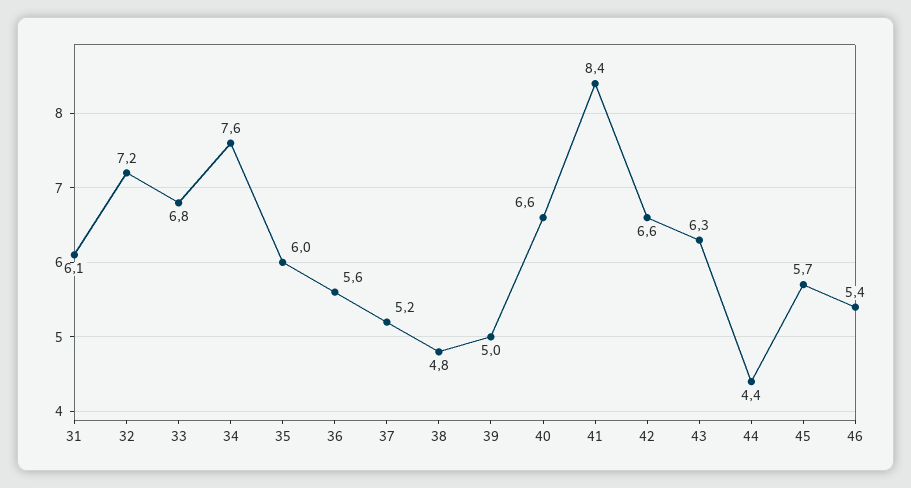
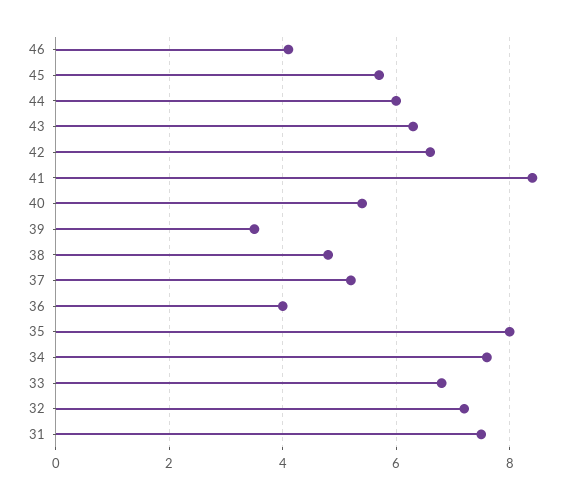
  {
-   "31": 6.1,
+   "31": 7.5,
    "32": 7.2,
    "33": 6.8,
    "34": 7.6,
-   "35": 6,
+   "35": 8,
-   "36": 5.6,
+   "36": 4,
    "37": 5.2,
    "38": 4.8,
-   "39": 5,
+   "39": 3.5,
-   "40": 6.6,
+   "40": 5.5,
    "41": 8.4,
    "42": 6.6,
    "43": 6.3,
-   "44": 4.4,
+   "44": 6,
    "45": 5.7,
-   "46": 5.4
+   "46": 4
  }

